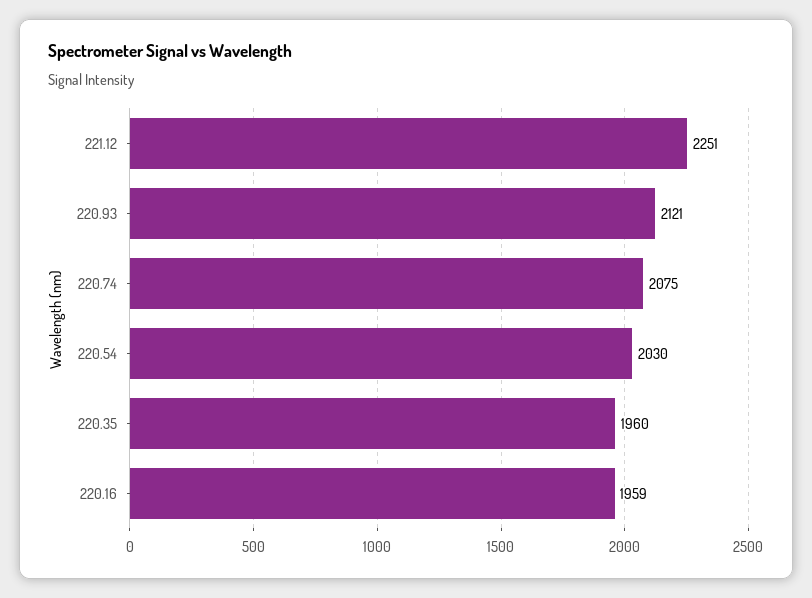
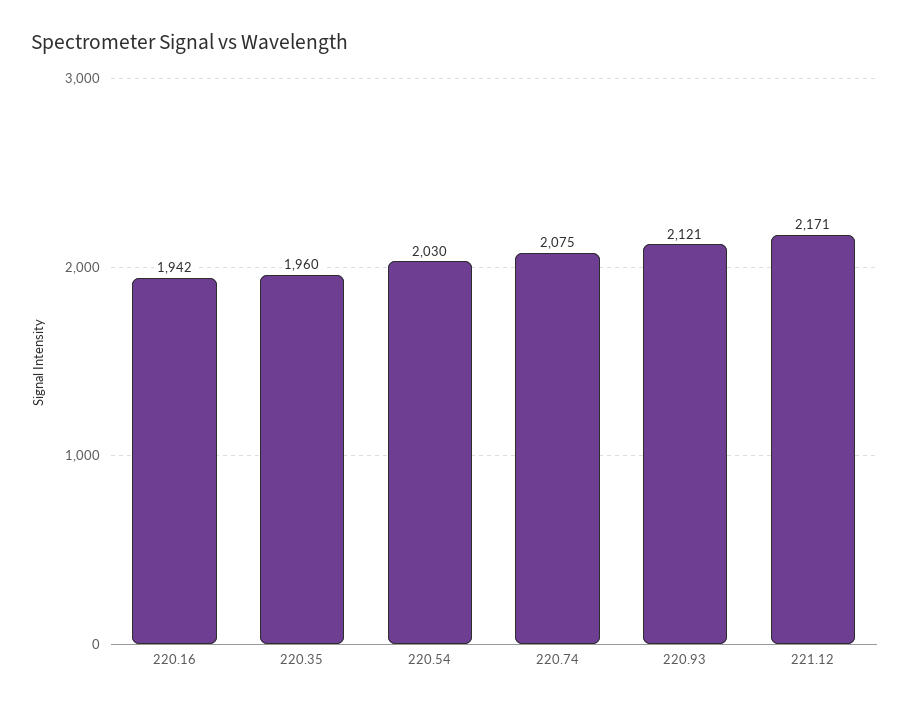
  {
-   "221.12": 2251,
+   "221.12": 2171,
    "220.93": 2121,
    "220.74": 2075,
    "220.54": 2030,
    "220.35": 1960,
-   "220.16": 1959
+   "220.16": 1942
  }

